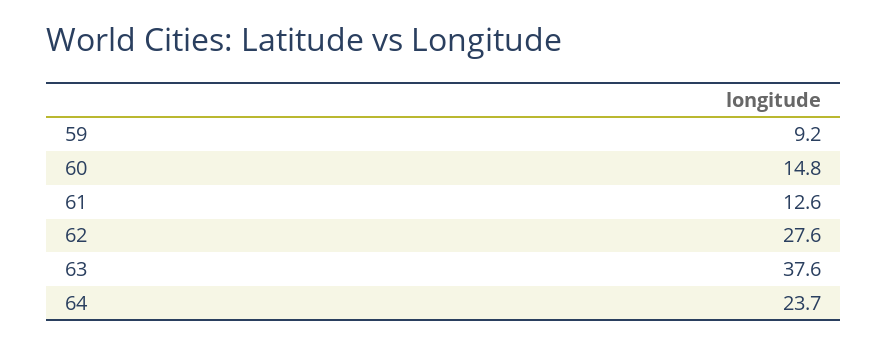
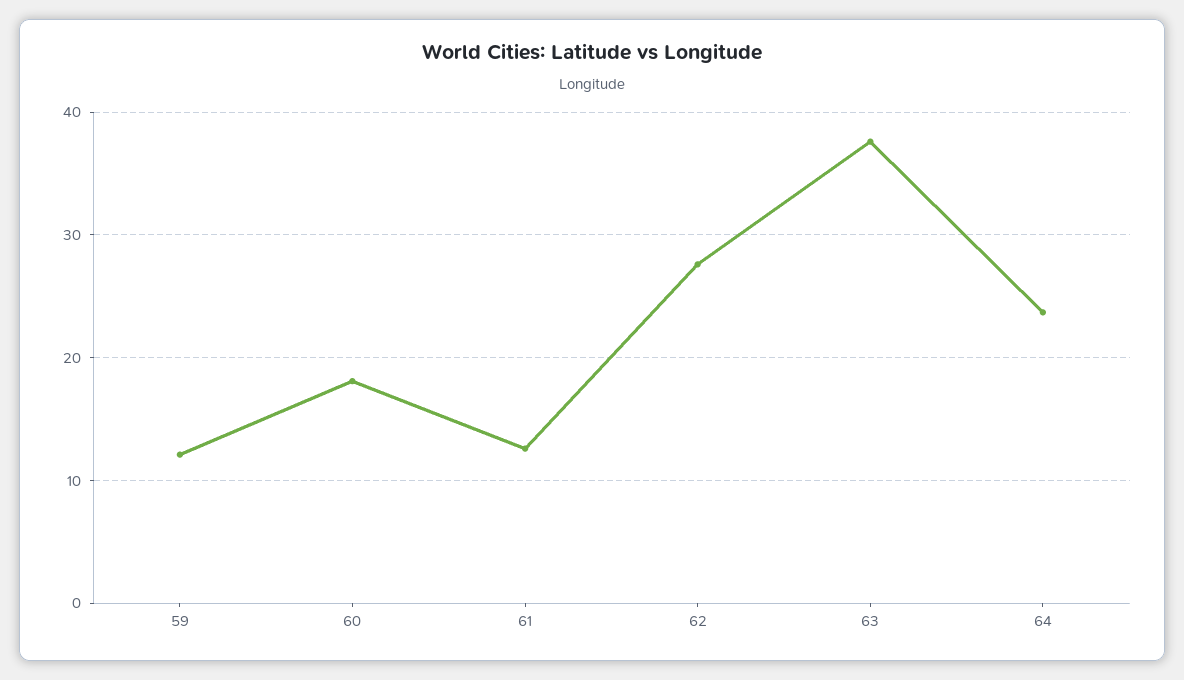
  {
-   "59": 9.2,
+   "59": 12,
-   "60": 14.8,
+   "60": 18,
    "61": 12.6,
    "62": 27.6,
    "63": 37.6,
    "64": 23.7
  }

